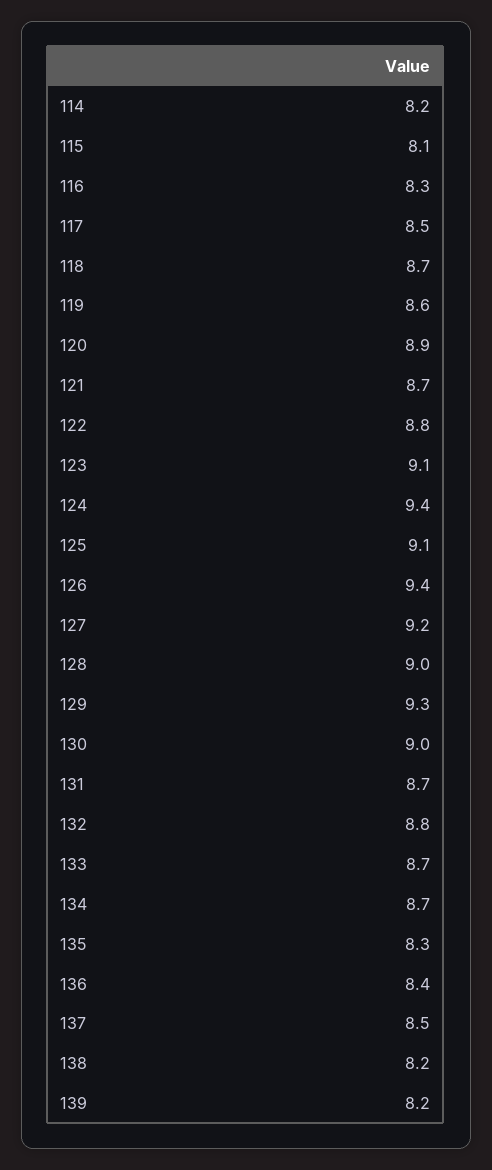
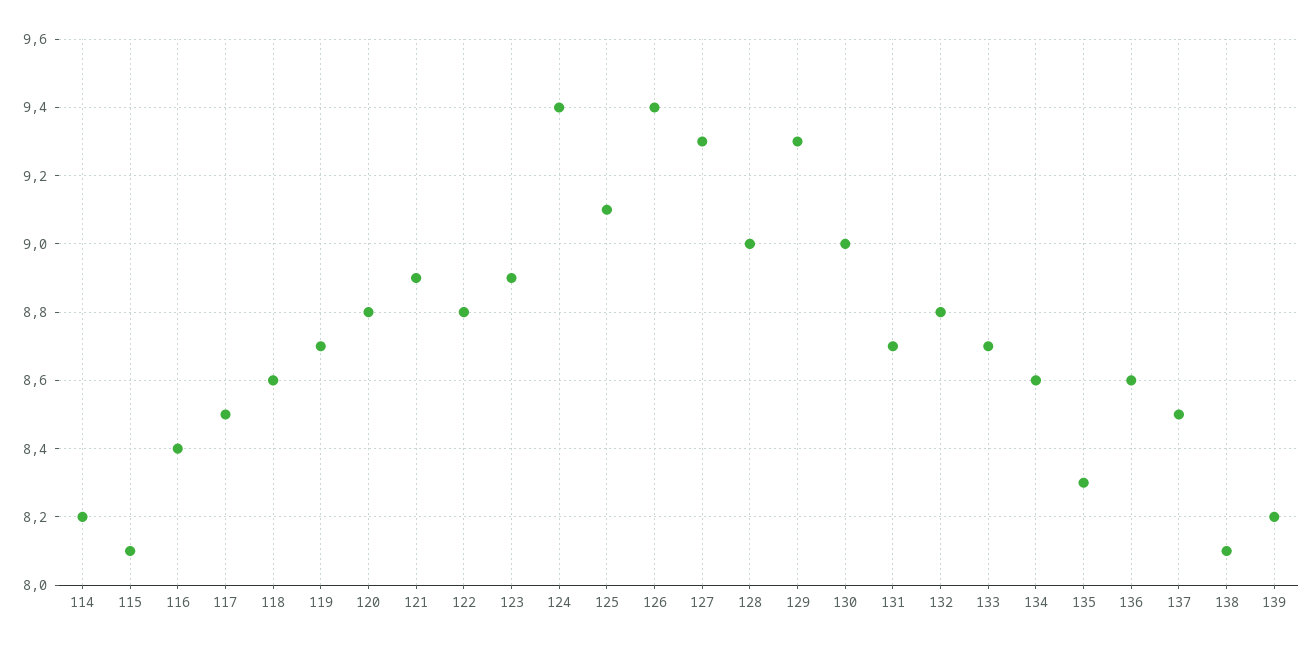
  {
    "114": 8.2,
    "115": 8.1,
-   "116": 8.3,
+   "116": 8.4,
    "117": 8.5,
-   "118": 8.7,
+   "118": 8.6,
-   "119": 8.6,
+   "119": 8.7,
-   "120": 8.9,
+   "120": 8.8,
-   "121": 8.7,
+   "121": 8.9,
    "122": 8.8,
-   "123": 9.1,
+   "123": 8.9,
    "124": 9.4,
    "125": 9.1,
    "126": 9.4,
-   "127": 9.2,
+   "127": 9.3,
    "128": 9,
    "129": 9.3,
    "130": 9,
    "131": 8.7,
    "132": 8.8,
    "133": 8.7,
-   "134": 8.7,
+   "134": 8.6,
    "135": 8.3,
-   "136": 8.4,
+   "136": 8.6,
    "137": 8.5,
-   "138": 8.2,
+   "138": 8.1,
    "139": 8.2
  }

